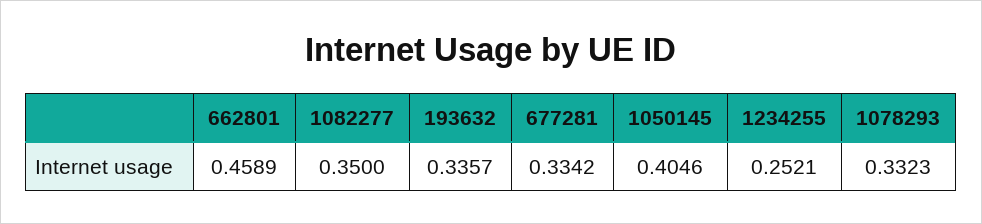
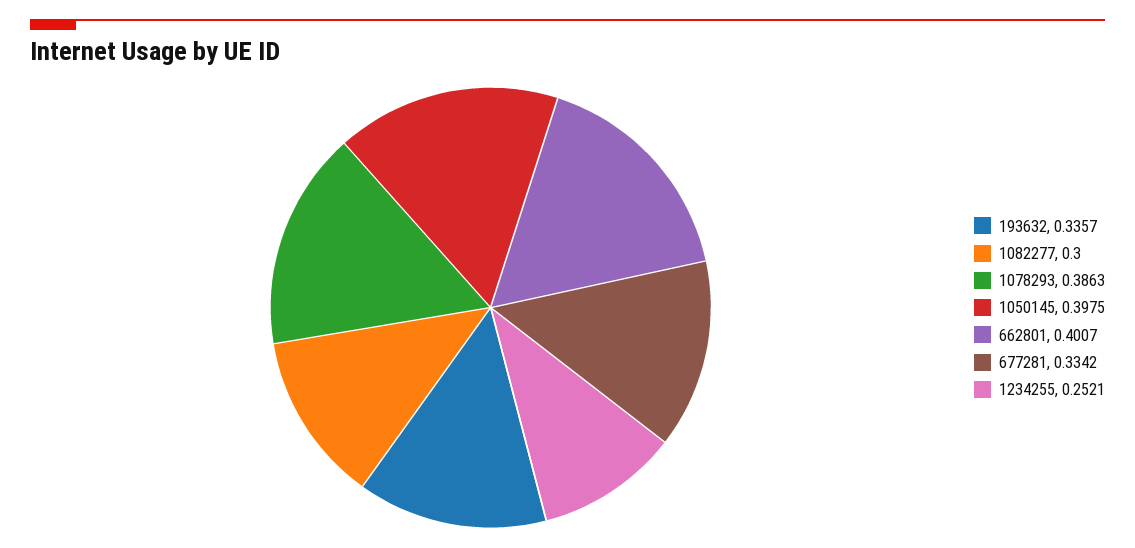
  {
-   "662801": 0.4589,
+   "662801": 0.4007,
-   "1082277": 0.35,
+   "1082277": 0.3,
    "193632": 0.3357,
    "677281": 0.3342,
-   "1050145": 0.4046,
+   "1050145": 0.3975,
    "1234255": 0.2521,
-   "1078293": 0.3323
+   "1078293": 0.3863
  }

